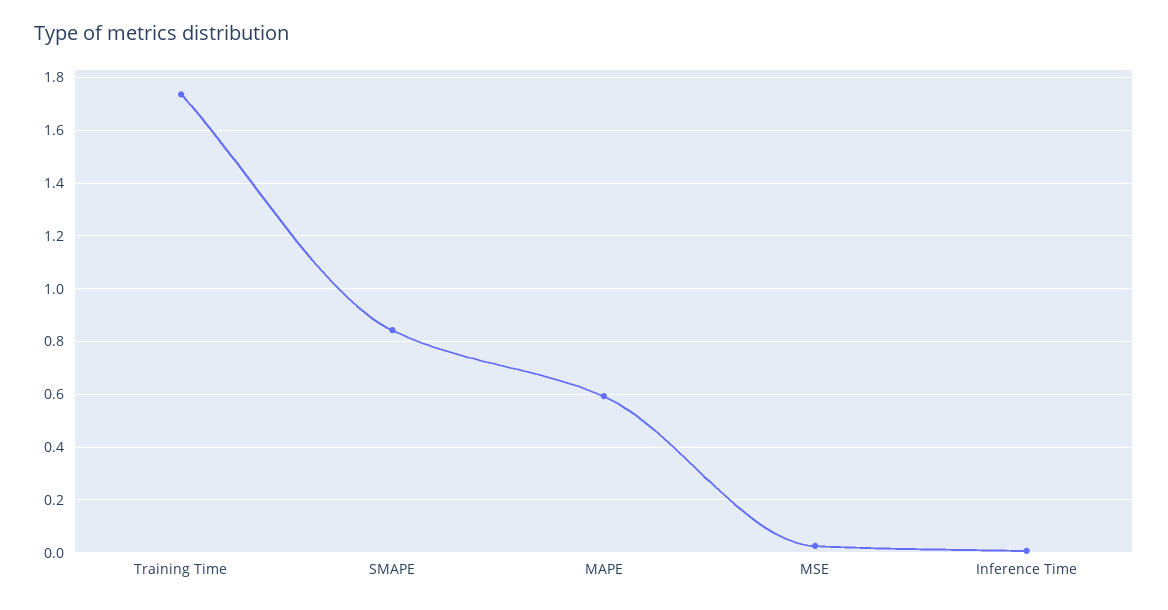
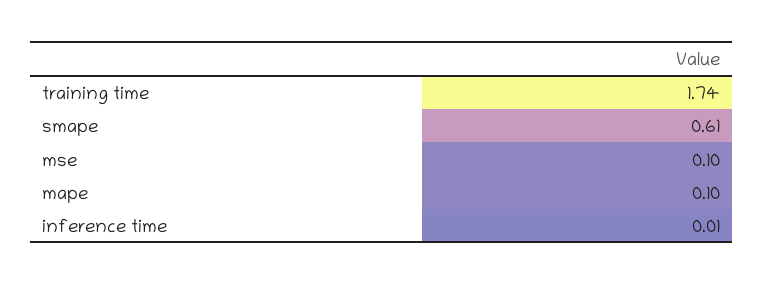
  {
    "Training Time": 1.74,
-   "SMAPE": 0.85,
+   "SMAPE": 0.61,
-   "MAPE": 0.6,
+   "MAPE": 0.1,
-   "MSE": 0.025,
+   "MSE": 0.1,
    "Inference Time": 0.01
  }

